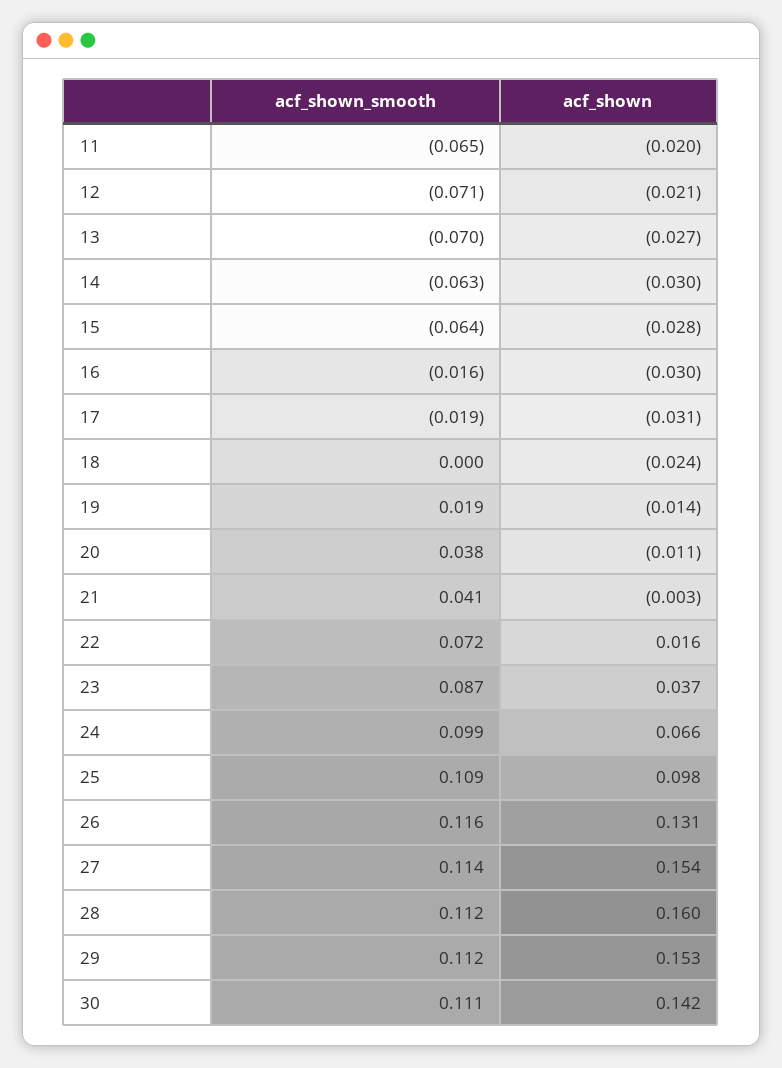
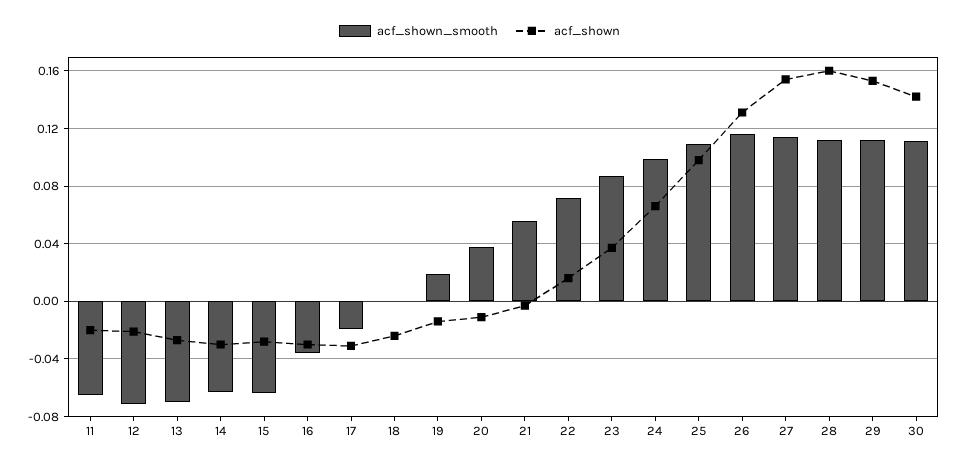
  {
    "acf_shown_smooth": {
      "11": -0.065,
      "12": -0.071,
      "13": -0.07,
      "14": -0.063,
      "15": -0.064,
-     "16": -0.016,
+     "16": -0.035,
      "17": -0.019,
      "18": 0,
      "19": 0.019,
      "20": 0.038,
-     "21": 0.041,
+     "21": 0.055,
      "22": 0.072,
      "23": 0.087,
      "24": 0.099,
      "25": 0.109,
      "26": 0.116,
      "27": 0.114,
      "28": 0.112,
      "29": 0.112,
      "30": 0.111
    },
    "acf_shown": {
      "11": -0.02,
      "12": -0.021,
      "13": -0.027,
      "14": -0.03,
      "15": -0.028,
      "16": -0.03,
      "17": -0.031,
      "18": -0.024,
      "19": -0.014,
      "20": -0.011,
      "21": -0.003,
      "22": 0.016,
      "23": 0.037,
      "24": 0.066,
      "25": 0.098,
      "26": 0.131,
      "27": 0.154,
      "28": 0.16,
      "29": 0.153,
      "30": 0.142
    }
  }

